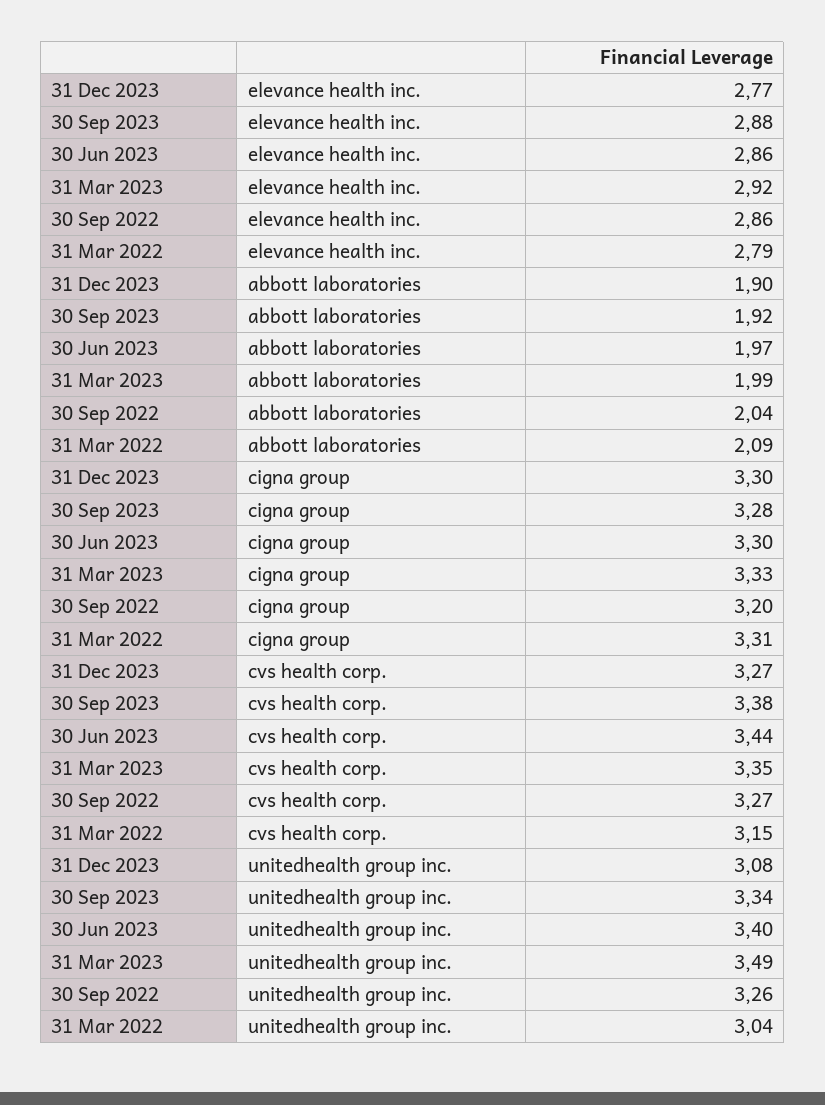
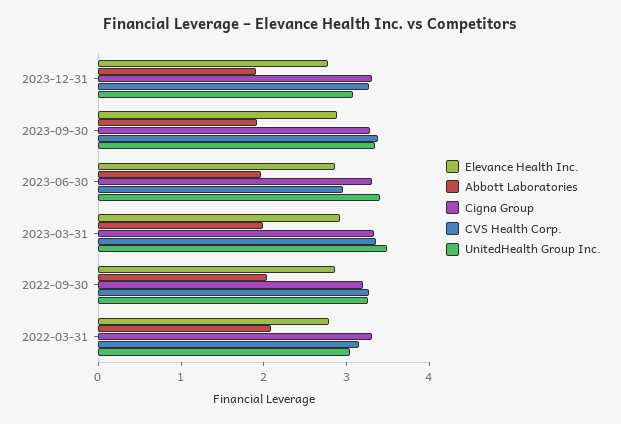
  {
    "elevance health inc.": {
      "31 Dec 2023": 2.77,
      "30 Sep 2023": 2.88,
      "30 Jun 2023": 2.86,
      "31 Mar 2023": 2.92,
      "30 Sep 2022": 2.86,
      "31 Mar 2022": 2.79
    },
    "abbott laboratories": {
      "31 Dec 2023": 1.9,
      "30 Sep 2023": 1.92,
      "30 Jun 2023": 1.97,
      "31 Mar 2023": 1.99,
      "30 Sep 2022": 2.04,
      "31 Mar 2022": 2.09
    },
    "cigna group": {
      "31 Dec 2023": 3.3,
      "30 Sep 2023": 3.28,
      "30 Jun 2023": 3.3,
      "31 Mar 2023": 3.33,
      "30 Sep 2022": 3.2,
      "31 Mar 2022": 3.31
    },
    "cvs health corp.": {
      "31 Dec 2023": 3.27,
      "30 Sep 2023": 3.38,
-     "30 Jun 2023": 3.44,
+     "30 Jun 2023": 3,
      "31 Mar 2023": 3.35,
      "30 Sep 2022": 3.27,
      "31 Mar 2022": 3.15
    },
    "unitedhealth group inc.": {
      "31 Dec 2023": 3.08,
      "30 Sep 2023": 3.34,
      "30 Jun 2023": 3.4,
      "31 Mar 2023": 3.49,
      "30 Sep 2022": 3.26,
      "31 Mar 2022": 3.04
    }
  }

